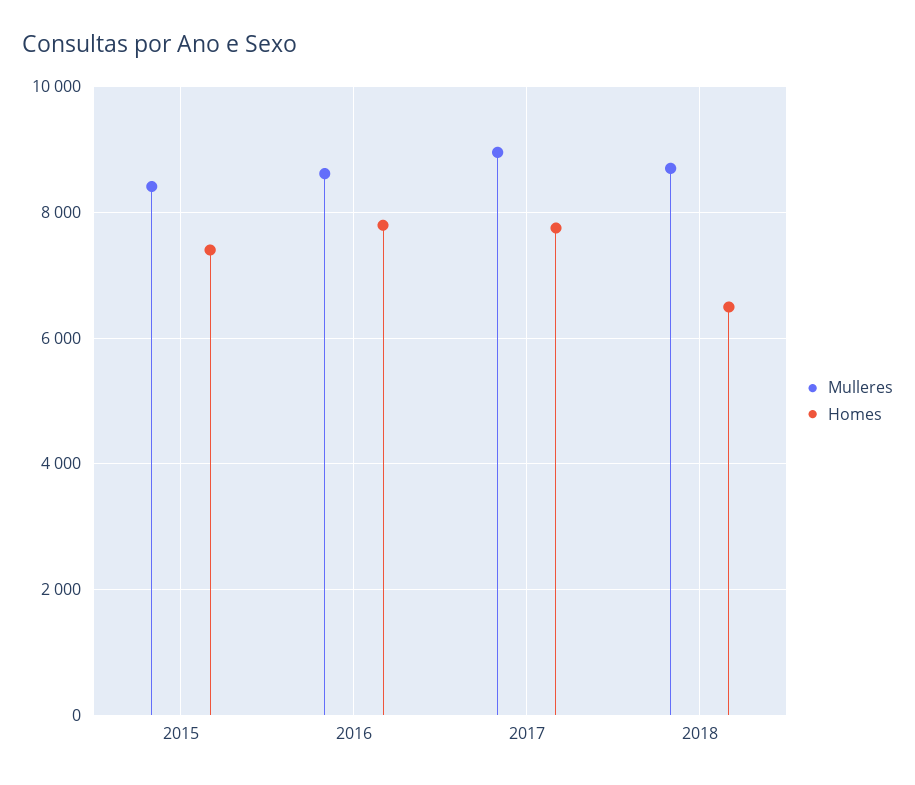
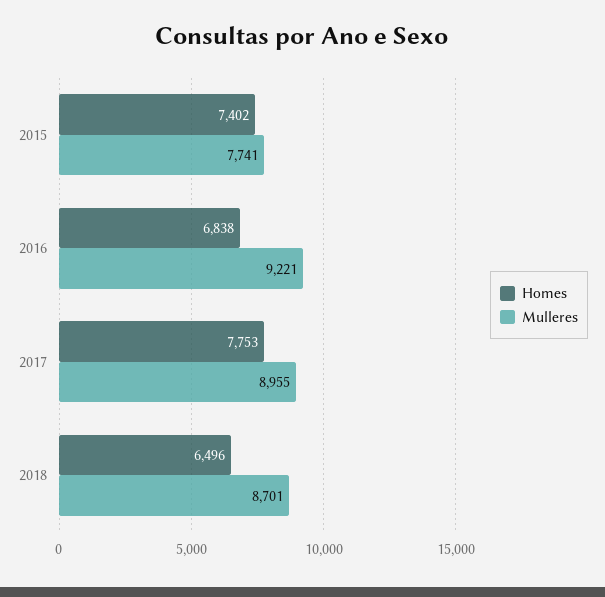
  {
    "Mulleres": {
-     "2015": 8400,
+     "2015": 7741,
-     "2016": 8600,
+     "2016": 9221,
      "2017": 8955,
      "2018": 8701
    },
    "Homes": {
      "2015": 7402,
-     "2016": 7800,
+     "2016": 6838,
      "2017": 7753,
      "2018": 6496
    }
  }

